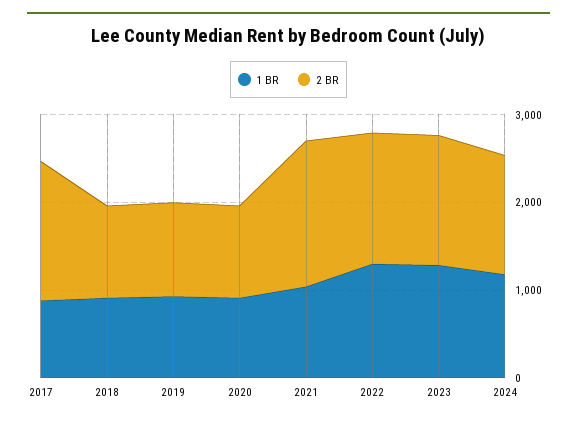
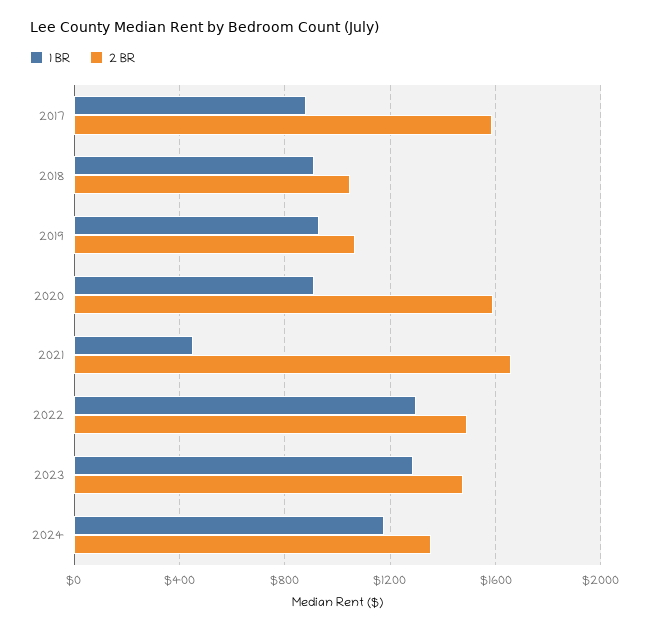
  {
    "1 BR": {
      "2017": 900,
      "2018": 900,
      "2019": 950,
      "2020": 900,
-     "2021": 1000,
+     "2021": 450,
      "2022": 1300,
      "2023": 1300,
      "2024": 1200
    },
    "2 BR": {
      "2017": 1600,
      "2018": 1050,
      "2019": 1050,
-     "2020": 1000,
+     "2020": 1600,
      "2021": 1650,
      "2022": 1500,
      "2023": 1500,
      "2024": 1350
    }
  }

